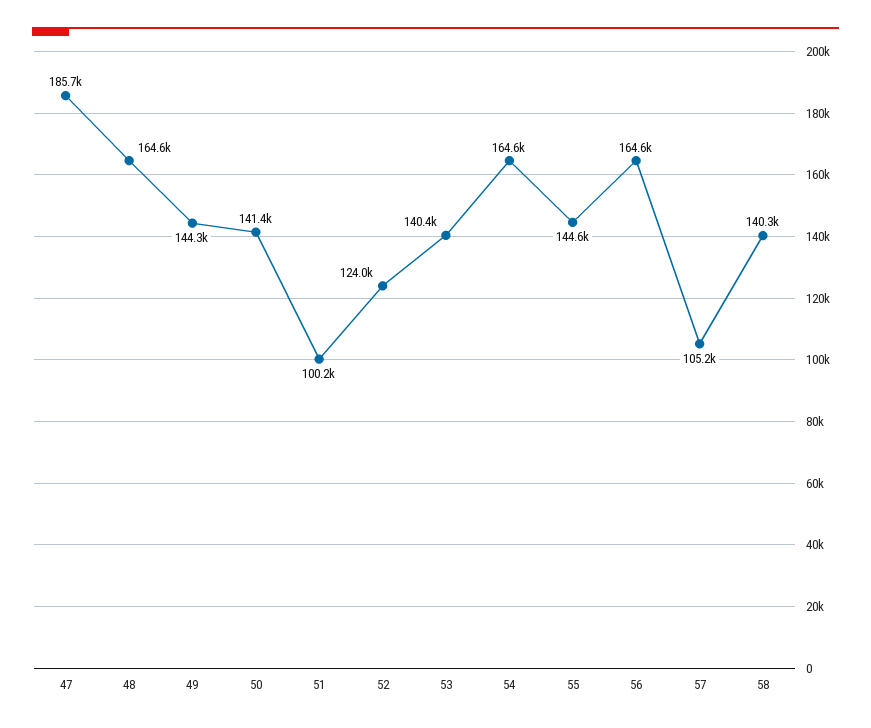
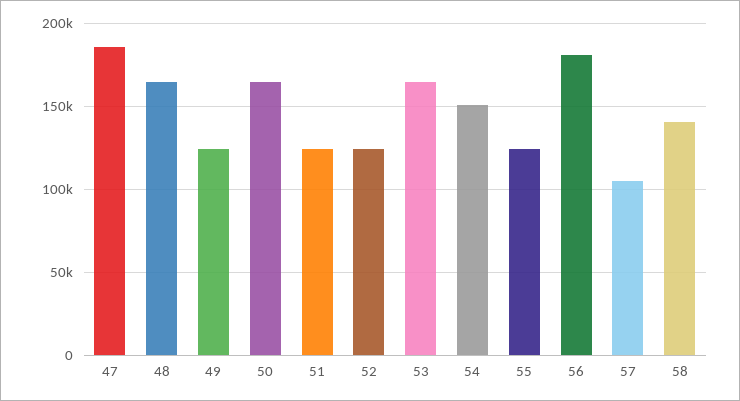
  {
    "47": 185700,
    "48": 164600,
-   "49": 144300,
+   "49": 125000,
-   "50": 141400,
+   "50": 165000,
-   "51": 100200,
+   "51": 125000,
    "52": 124000,
-   "53": 140400,
+   "53": 165000,
-   "54": 164600,
+   "54": 150000,
-   "55": 144600,
+   "55": 125000,
-   "56": 164600,
+   "56": 180000,
    "57": 105200,
    "58": 140300
  }

